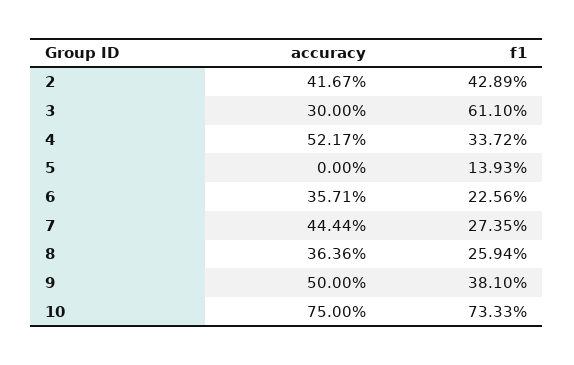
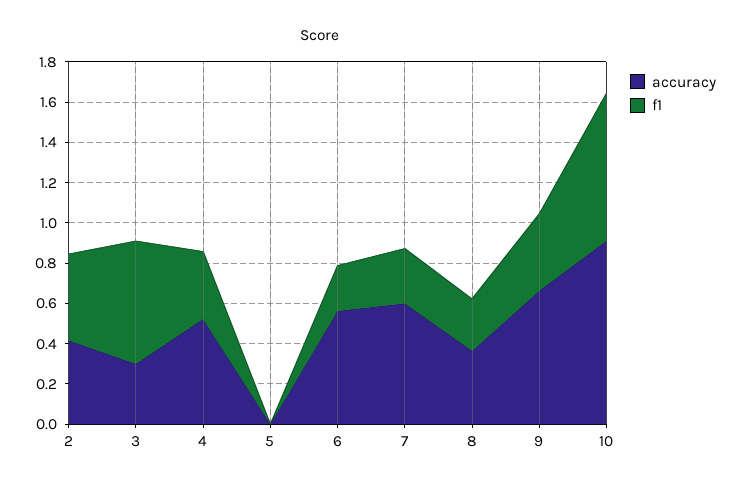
  {
    "accuracy": {
      "2": 0.4167,
      "3": 0.3,
      "4": 0.5217,
      "5": 0,
-     "6": 0.3571,
+     "6": 0.55,
-     "7": 0.4444,
+     "7": 0.6,
      "8": 0.3636,
-     "9": 0.5,
+     "9": 0.65,
-     "10": 0.75
+     "10": 0.9
    },
    "f1": {
      "2": 0.4289,
      "3": 0.611,
      "4": 0.3372,
-     "5": 0.1393,
+     "5": 0,
      "6": 0.2256,
      "7": 0.2735,
      "8": 0.2594,
      "9": 0.381,
      "10": 0.7333
    }
  }

